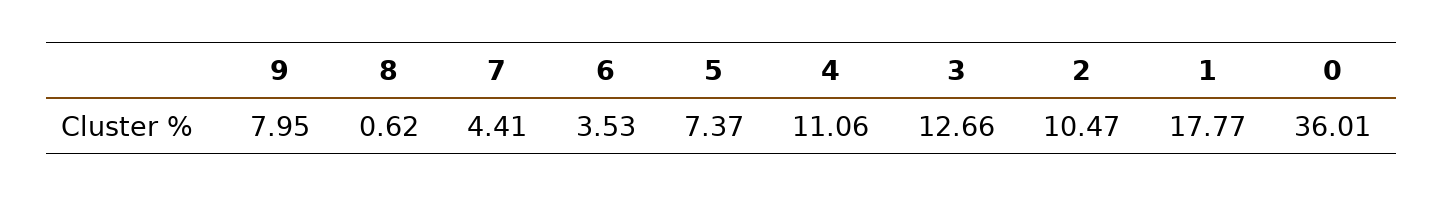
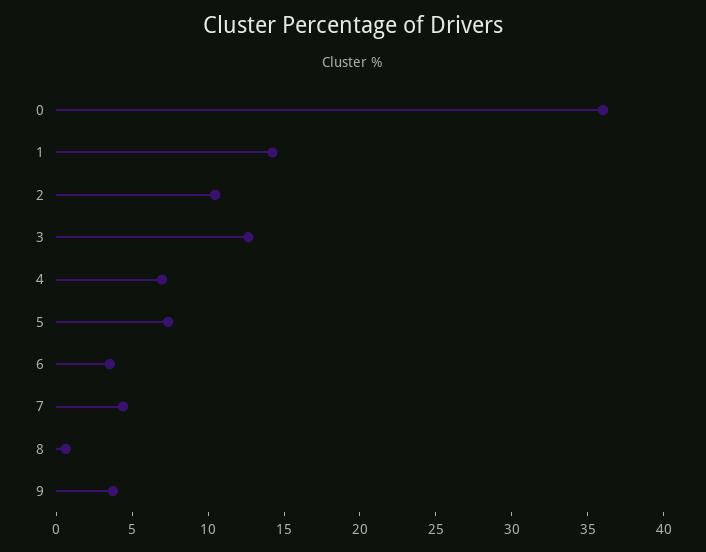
  {
-   "9": 7.95,
+   "9": 4,
    "8": 0.62,
    "7": 4.41,
    "6": 3.53,
    "5": 7.37,
-   "4": 11.06,
+   "4": 7,
    "3": 12.66,
    "2": 10.47,
-   "1": 17.77,
+   "1": 14,
    "0": 36.01
  }

